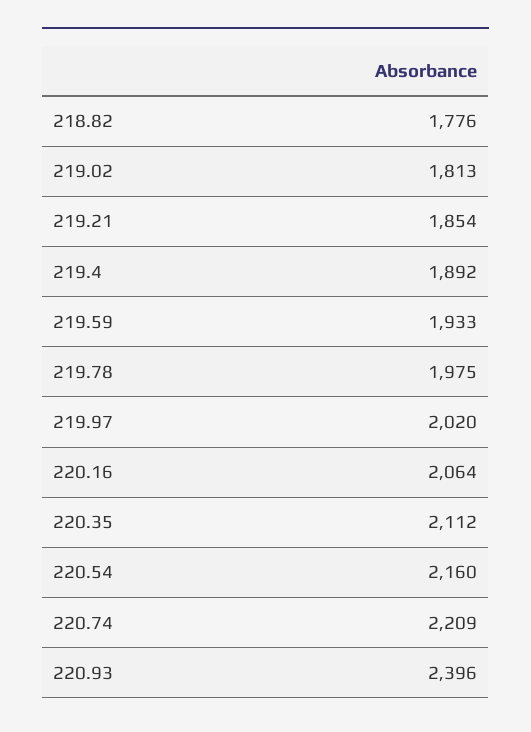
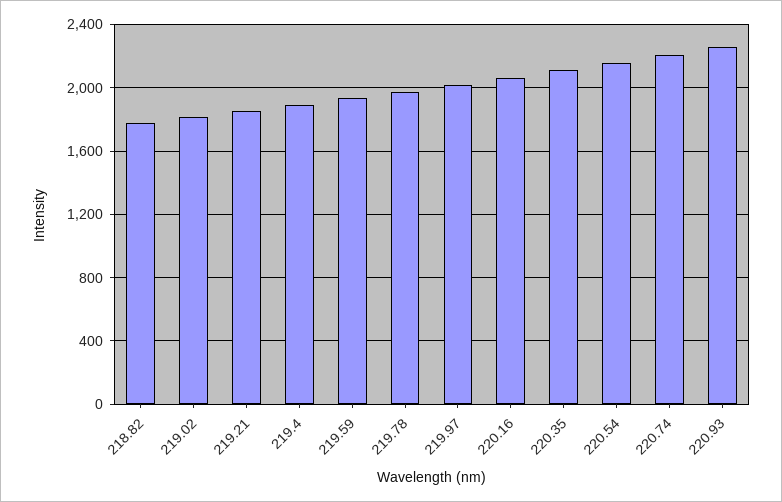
  {
    "218.82": 1776,
    "219.02": 1813,
    "219.21": 1854,
    "219.4": 1892,
    "219.59": 1933,
    "219.78": 1975,
    "219.97": 2020,
    "220.16": 2064,
    "220.35": 2112,
    "220.54": 2160,
    "220.74": 2209,
-   "220.93": 2396
+   "220.93": 2250
  }

